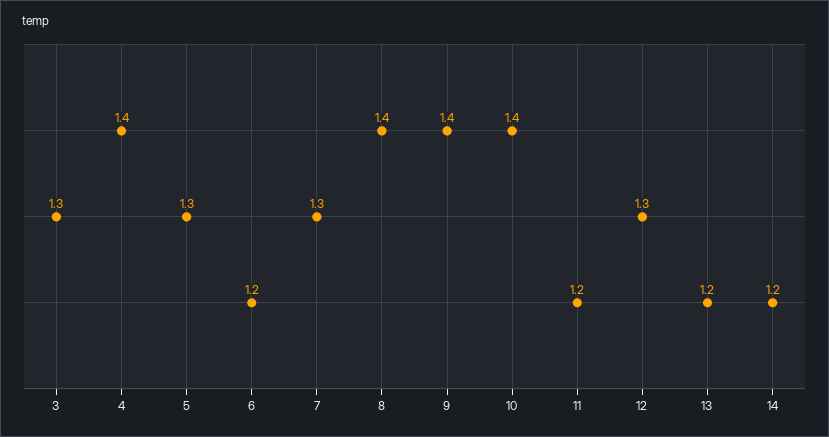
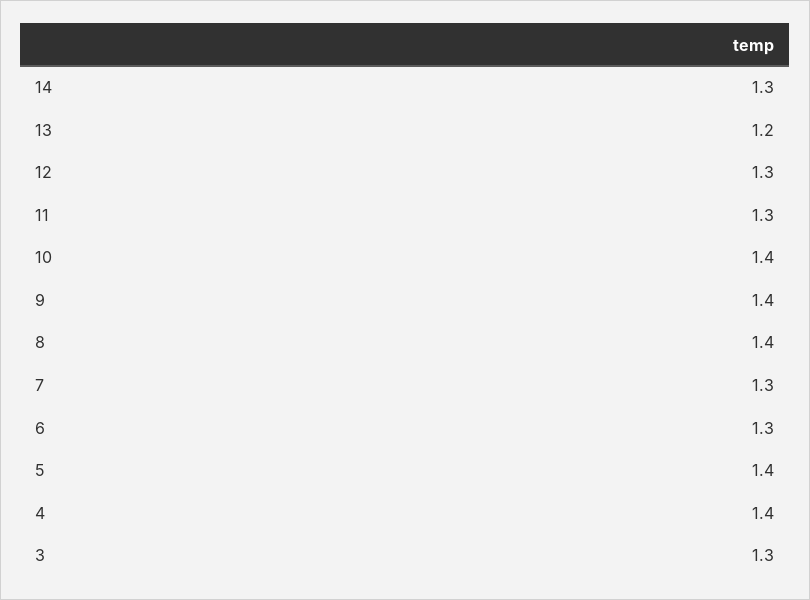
  {
    "3": 1.3,
    "4": 1.4,
-   "5": 1.3,
+   "5": 1.4,
-   "6": 1.2,
+   "6": 1.3,
    "7": 1.3,
    "8": 1.4,
    "9": 1.4,
    "10": 1.4,
-   "11": 1.2,
+   "11": 1.3,
    "12": 1.3,
    "13": 1.2,
-   "14": 1.2
+   "14": 1.3
  }

